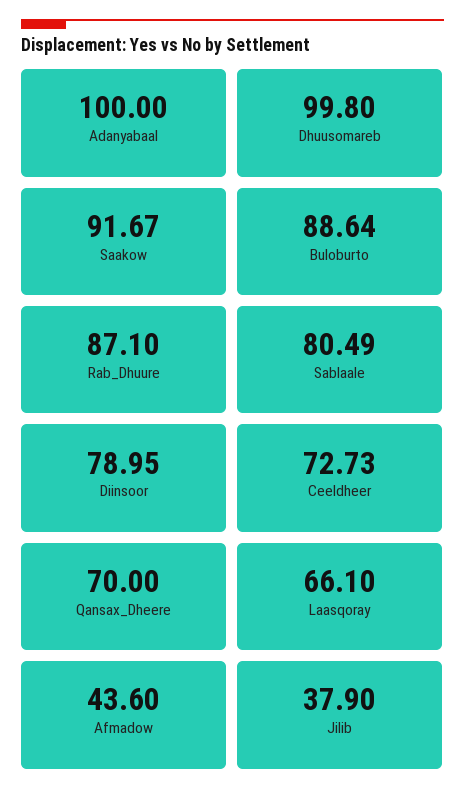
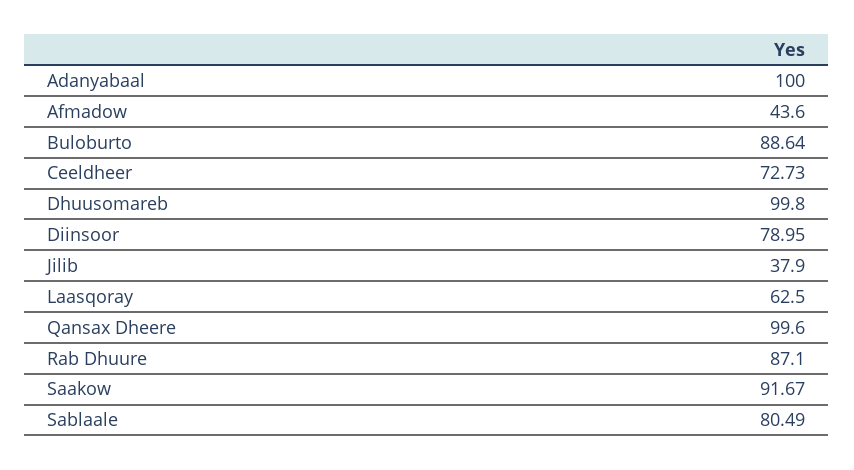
  {
    "Adanyabaal": 100,
    "Dhuusomareb": 99.8,
    "Saakow": 91.67,
    "Buloburto": 88.64,
    "Rab_Dhuure": 87.1,
    "Sablaale": 80.49,
    "Diinsoor": 78.95,
    "Ceeldheer": 72.73,
-   "Qansax_Dheere": 70,
+   "Qansax_Dheere": 99.6,
-   "Laasqoray": 66.1,
+   "Laasqoray": 62.5,
    "Afmadow": 43.6,
    "Jilib": 37.9
  }

